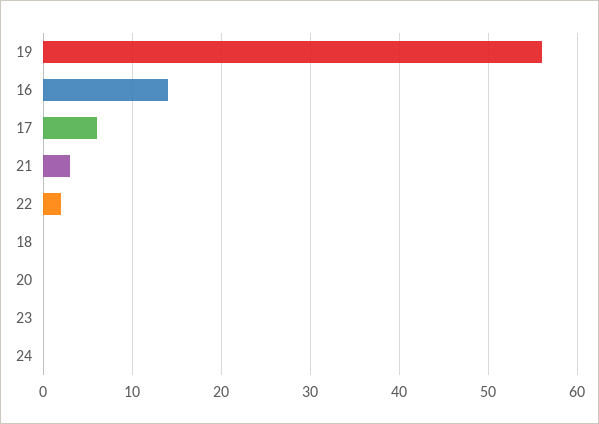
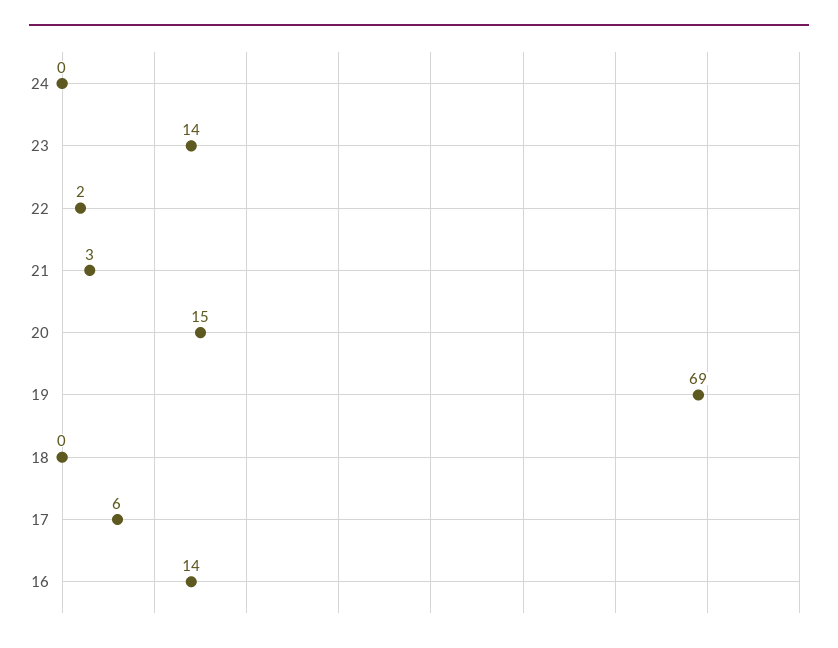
  {
-   "19": 56,
+   "19": 69,
    "16": 14,
    "17": 6,
    "21": 3,
    "22": 2,
    "18": 0,
-   "20": 0,
+   "20": 15,
-   "23": 0,
+   "23": 14,
    "24": 0
  }

